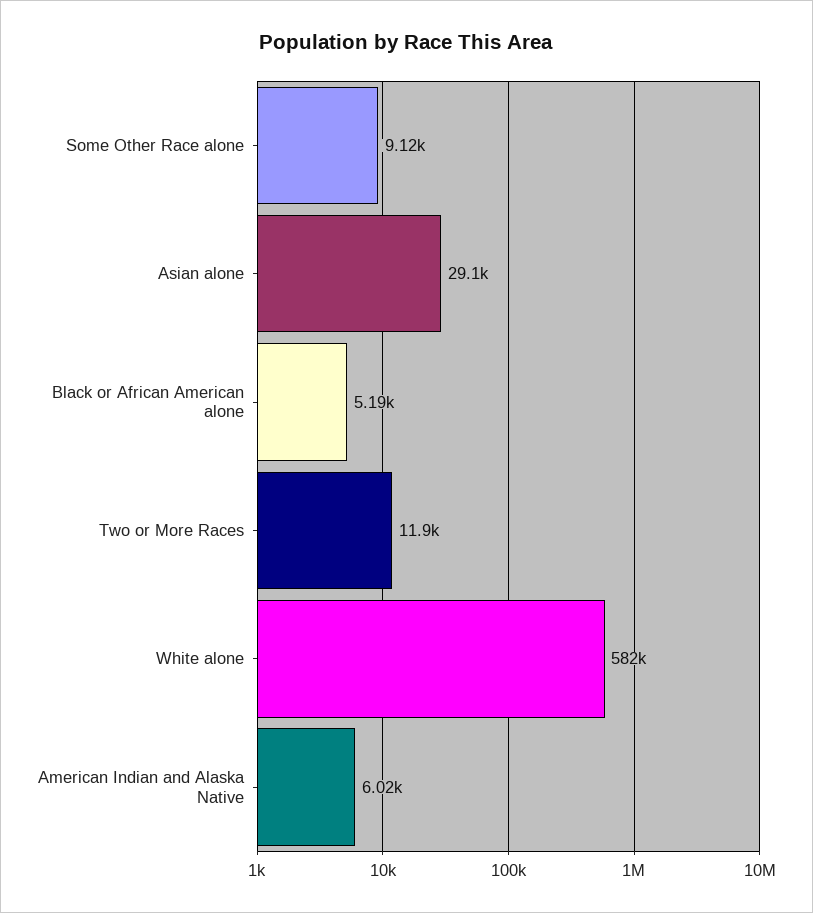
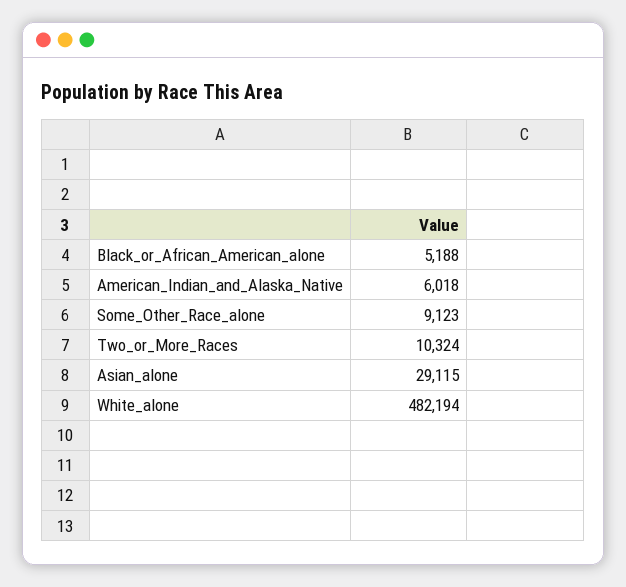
  {
    "Some Other Race alone": 9123,
    "Asian alone": 29115,
    "Black or African American alone": 5188,
-   "Two or More Races": 11900,
+   "Two or More Races": 10324,
-   "White alone": 582000,
+   "White alone": 482194,
    "American Indian and Alaska Native": 6018
  }

